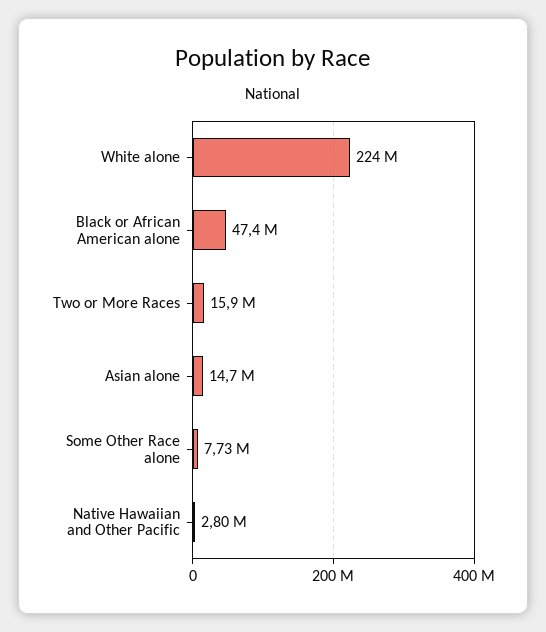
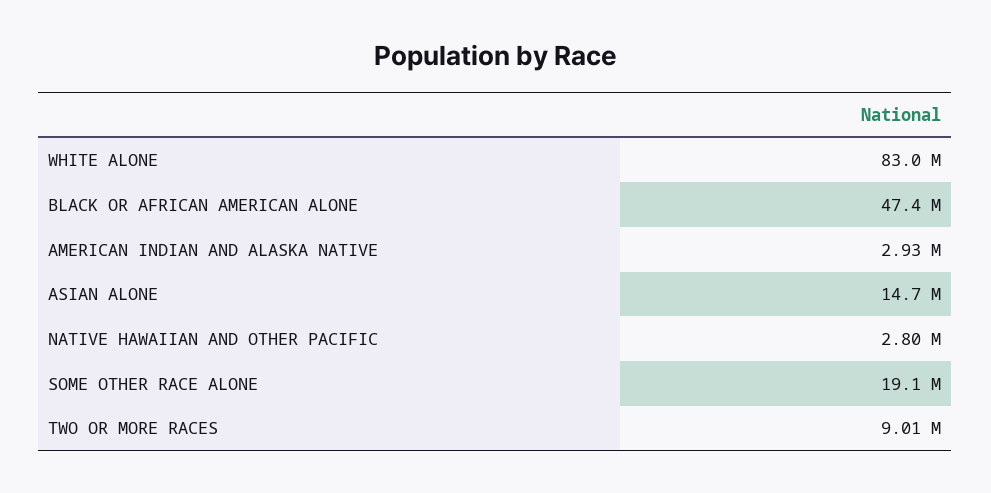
  {
-   "White alone": 224000000,
+   "White alone": 83000000,
    "Black or African American alone": 47400000,
-   "Two or More Races": 15900000,
+   "Two or More Races": 9010000,
    "Asian alone": 14700000,
-   "Some Other Race alone": 7730000,
+   "Some Other Race alone": 19100000,
-   "Native Hawaiian and Other Pacific": 2800000
+   "Native Hawaiian and Other Pacific": 2800000,
+   "AMERICAN INDIAN AND ALASKA NATIVE": 2930000
  }

